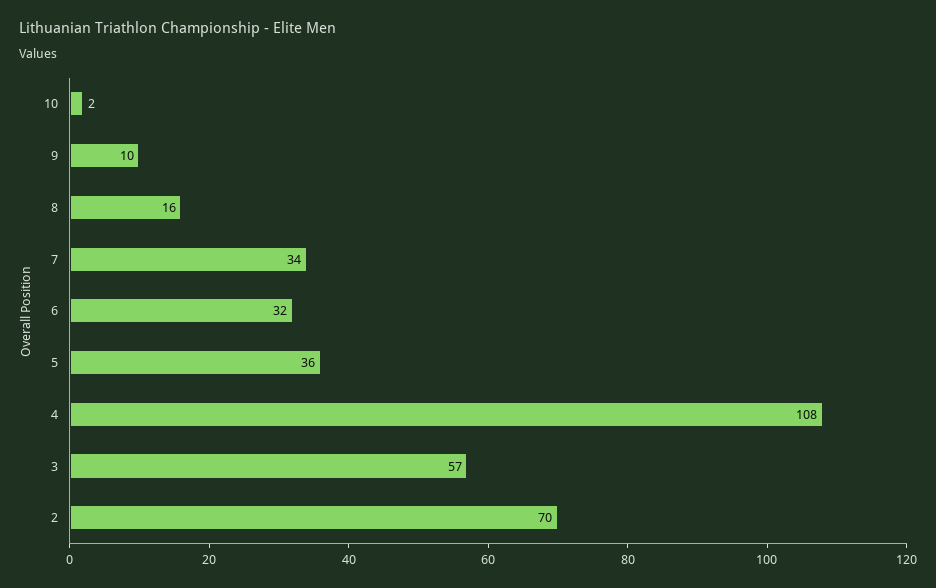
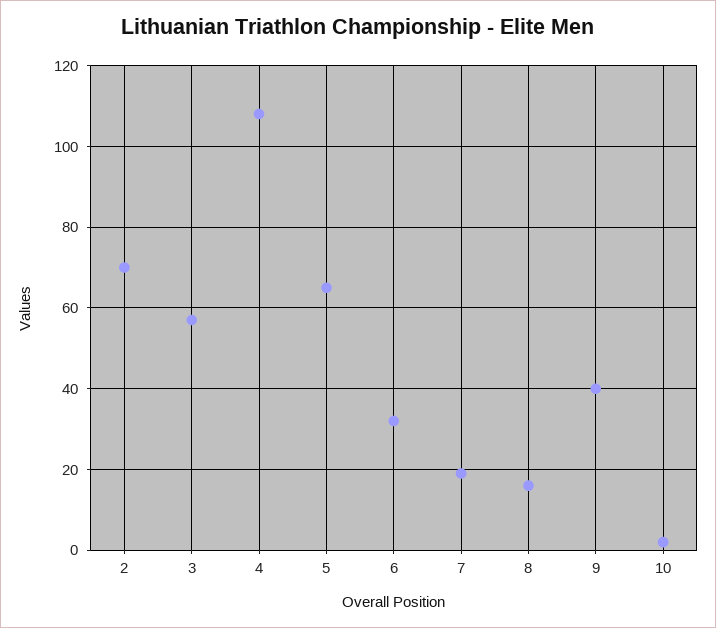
  {
    "10": 2,
-   "9": 10,
+   "9": 40,
    "8": 16,
-   "7": 34,
+   "7": 20,
    "6": 32,
-   "5": 36,
+   "5": 65,
    "4": 108,
    "3": 57,
    "2": 70
  }

